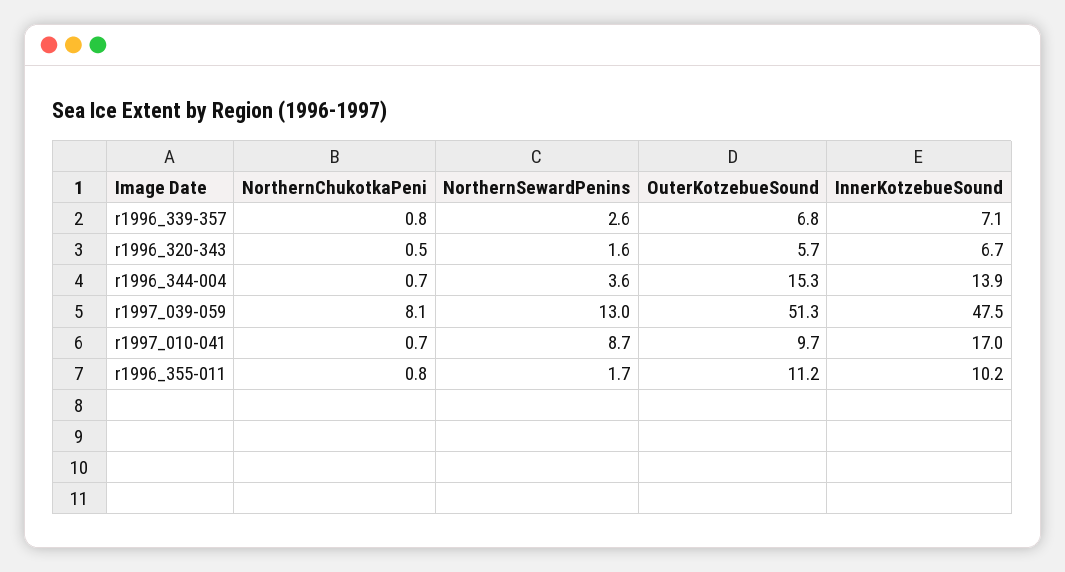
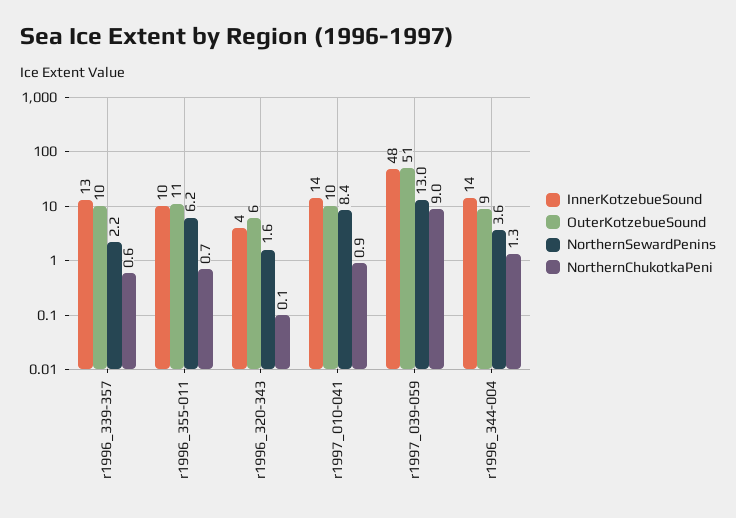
  {
    "NorthernChukotkaPeni": {
-     "r1996_339-357": 0.8,
+     "r1996_339-357": 0.6,
-     "r1996_320-343": 0.5,
+     "r1996_320-343": 0.1,
-     "r1996_344-004": 0.7,
+     "r1996_344-004": 1.3,
-     "r1997_039-059": 8.1,
+     "r1997_039-059": 9,
-     "r1997_010-041": 0.7,
+     "r1997_010-041": 0.9,
-     "r1996_355-011": 0.8
+     "r1996_355-011": 0.7
    },
    "NorthernSewardPenins": {
-     "r1996_339-357": 2.6,
+     "r1996_339-357": 2.2,
      "r1996_320-343": 1.6,
      "r1996_344-004": 3.6,
      "r1997_039-059": 13,
-     "r1997_010-041": 8.7,
+     "r1997_010-041": 8.4,
-     "r1996_355-011": 1.7
+     "r1996_355-011": 6.2
    },
    "OuterKotzebueSound": {
-     "r1996_339-357": 6.8,
+     "r1996_339-357": 10,
      "r1996_320-343": 5.7,
-     "r1996_344-004": 15.3,
+     "r1996_344-004": 9,
      "r1997_039-059": 51.3,
      "r1997_010-041": 9.7,
      "r1996_355-011": 11.2
    },
    "InnerKotzebueSound": {
-     "r1996_339-357": 7.1,
+     "r1996_339-357": 13,
-     "r1996_320-343": 6.7,
+     "r1996_320-343": 4,
      "r1996_344-004": 13.9,
      "r1997_039-059": 47.5,
-     "r1997_010-041": 17,
+     "r1997_010-041": 14,
      "r1996_355-011": 10.2
    }
  }

